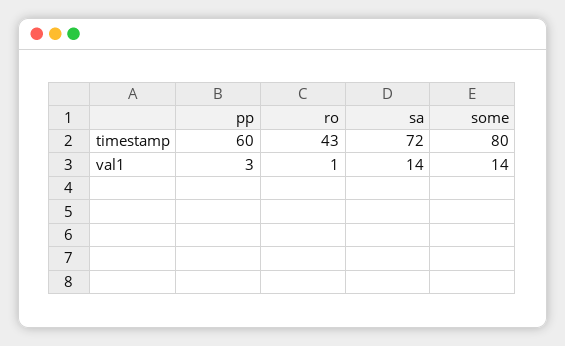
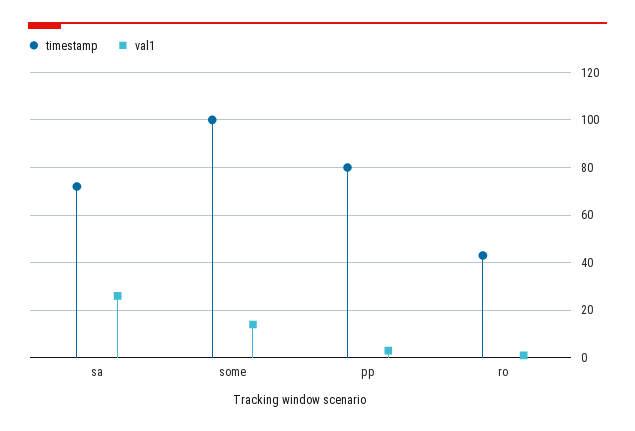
  {
    "timestamp": {
-     "pp": 60,
+     "pp": 80,
      "ro": 43,
      "sa": 72,
-     "some": 80
+     "some": 100
    },
    "val1": {
      "pp": 3,
      "ro": 1,
-     "sa": 14,
+     "sa": 25,
      "some": 14
    }
  }

